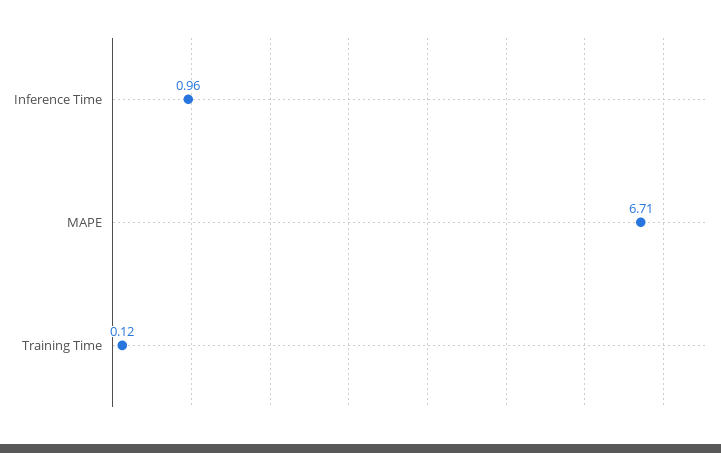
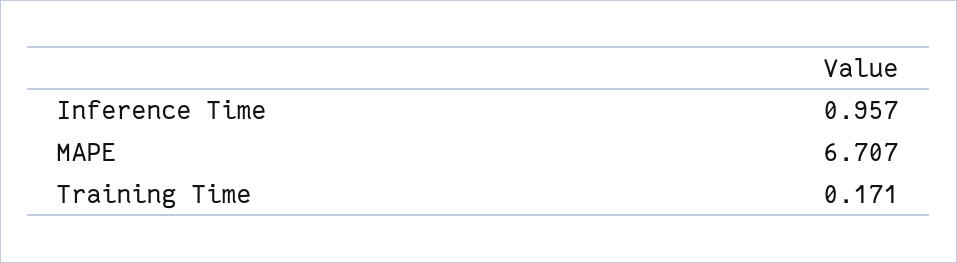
  {
    "Inference Time": 0.957,
    "MAPE": 6.707,
-   "Training Time": 0.12
+   "Training Time": 0.171
  }

